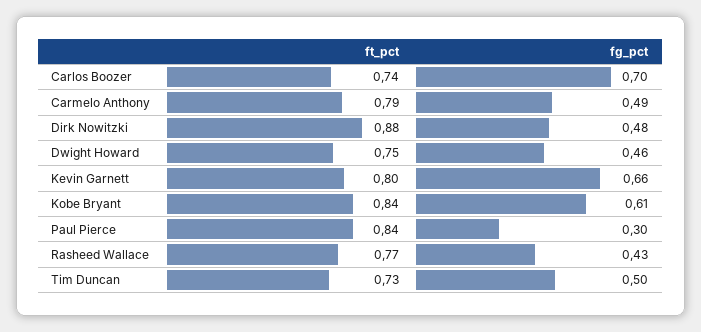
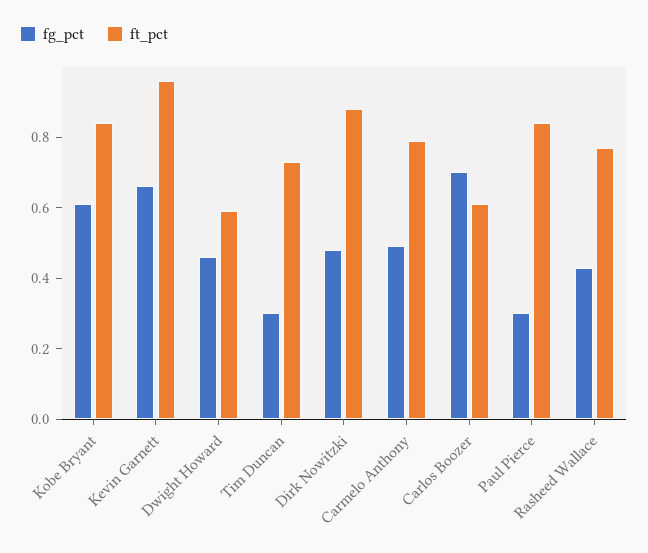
  {
    "ft_pct": {
-     "Carlos Boozer": 0.74,
+     "Carlos Boozer": 0.6,
      "Carmelo Anthony": 0.79,
      "Dirk Nowitzki": 0.88,
-     "Dwight Howard": 0.75,
+     "Dwight Howard": 0.6,
-     "Kevin Garnett": 0.8,
+     "Kevin Garnett": 0.95,
      "Kobe Bryant": 0.84,
      "Paul Pierce": 0.84,
      "Rasheed Wallace": 0.77,
      "Tim Duncan": 0.73
    },
    "fg_pct": {
      "Carlos Boozer": 0.7,
      "Carmelo Anthony": 0.49,
      "Dirk Nowitzki": 0.48,
      "Dwight Howard": 0.46,
      "Kevin Garnett": 0.66,
      "Kobe Bryant": 0.61,
      "Paul Pierce": 0.3,
      "Rasheed Wallace": 0.43,
-     "Tim Duncan": 0.5
+     "Tim Duncan": 0.3
    }
  }

